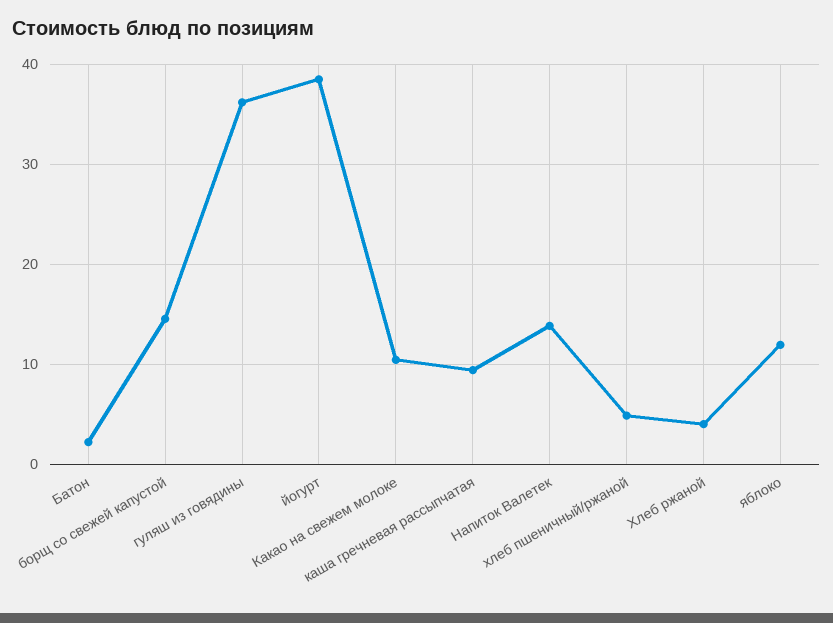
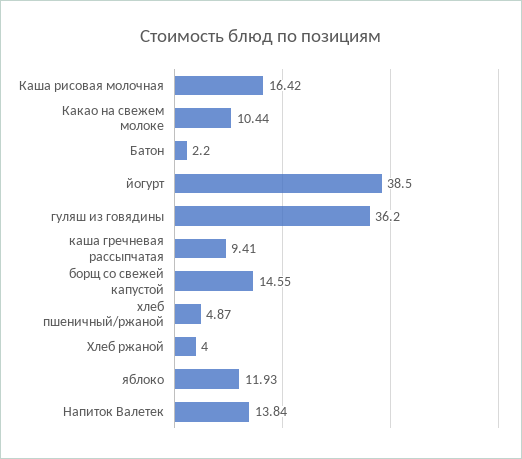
  {
    "Батон": 2.2,
    "борщ со свежей капустой": 14.55,
    "гуляш из говядины": 36.2,
    "йогурт": 38.5,
    "Какао на свежем молоке": 10.44,
    "каша гречневая рассыпчатая": 9.41,
    "Напиток Валетек": 13.84,
    "хлеб пшеничный/ржаной": 4.87,
    "Хлеб ржаной": 4,
-   "яблоко": 11.93
+   "яблоко": 11.93,
+   "Каша рисовая молочная": 16.42
  }

